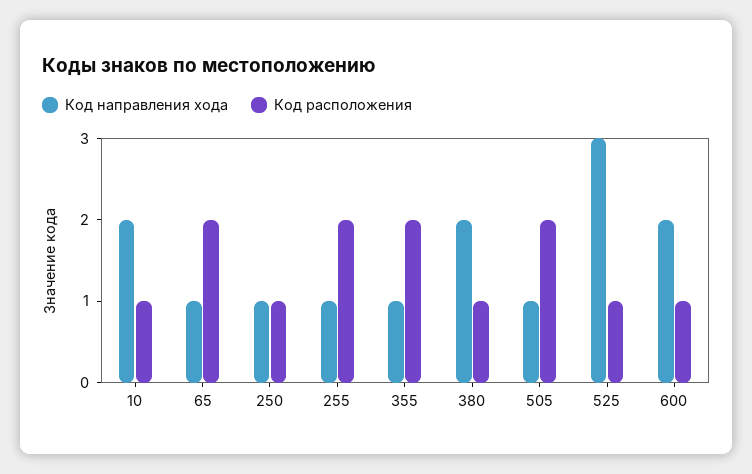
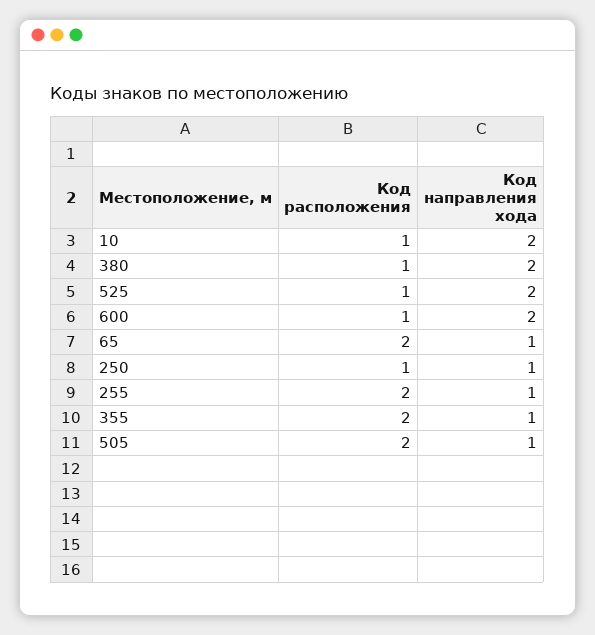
  {
    "Код направления хода": {
      "10": 2,
      "65": 1,
      "250": 1,
      "255": 1,
      "355": 1,
      "380": 2,
      "505": 1,
-     "525": 3,
+     "525": 2,
      "600": 2
    },
    "Код расположения": {
      "10": 1,
      "65": 2,
      "250": 1,
      "255": 2,
      "355": 2,
      "380": 1,
      "505": 2,
      "525": 1,
      "600": 1
    }
  }

